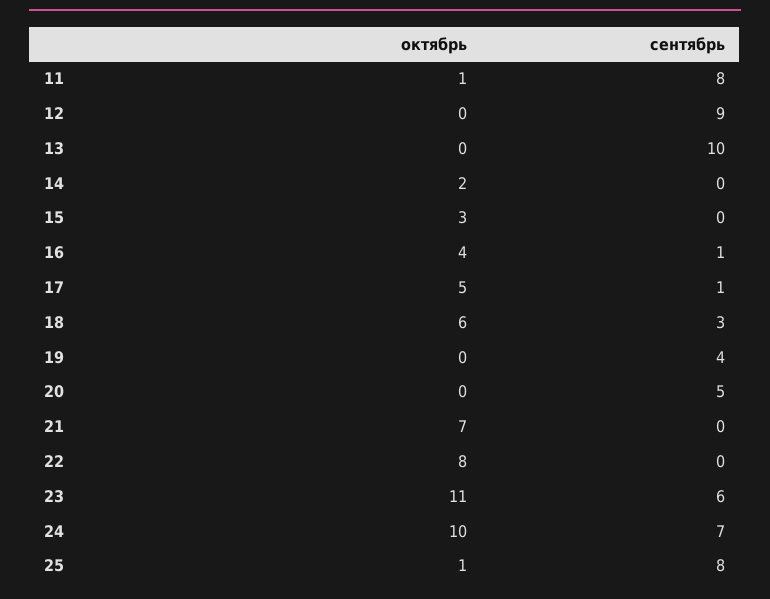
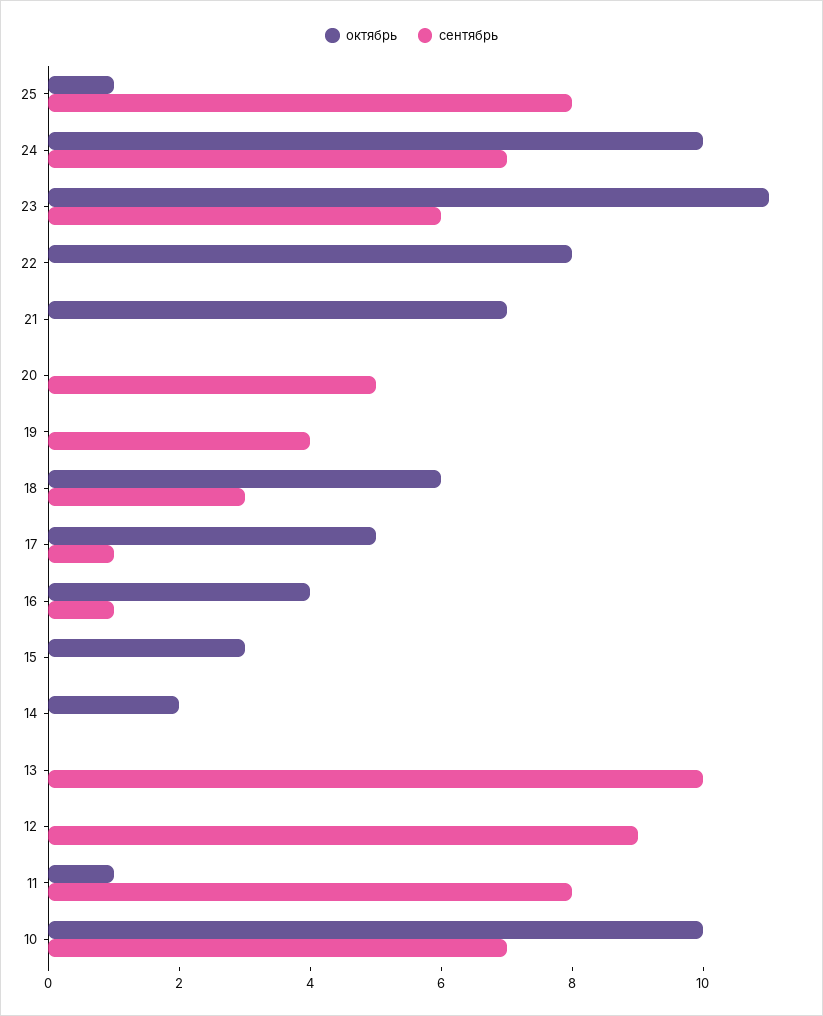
  {
    "октябрь": {
      "11": 1,
      "12": 0,
      "13": 0,
      "14": 2,
      "15": 3,
      "16": 4,
      "17": 5,
      "18": 6,
      "19": 0,
      "20": 0,
      "21": 7,
      "22": 8,
      "23": 11,
      "24": 10,
-     "25": 1
+     "25": 1,
+     "10": 10
    },
    "сентябрь": {
      "11": 8,
      "12": 9,
      "13": 10,
      "14": 0,
      "15": 0,
      "16": 1,
      "17": 1,
      "18": 3,
      "19": 4,
      "20": 5,
      "21": 0,
      "22": 0,
      "23": 6,
      "24": 7,
-     "25": 8
+     "25": 8,
+     "10": 7
    }
  }

